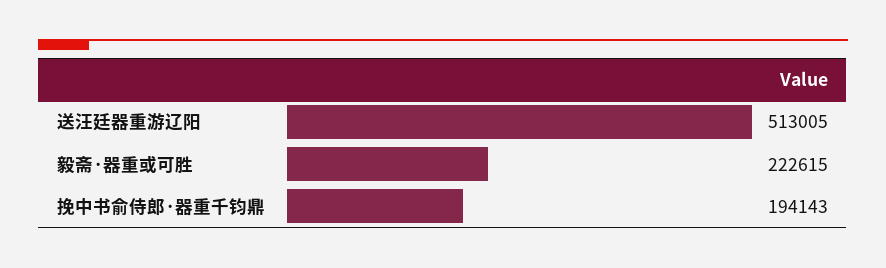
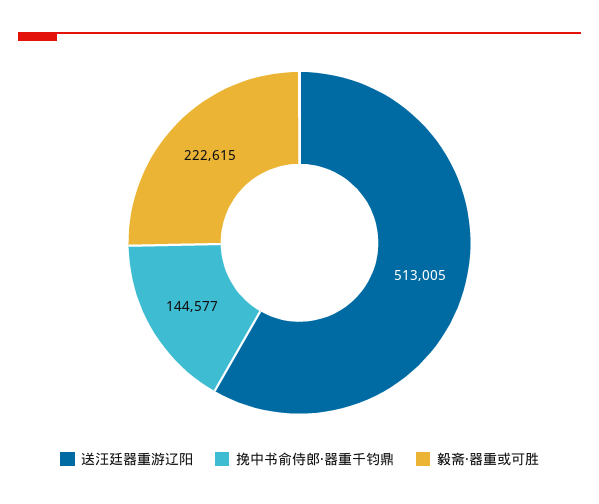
  {
    "送汪廷器重游辽阳": 513005,
    "毅斋·器重或可胜": 222615,
-   "挽中书俞侍郎·器重千钧鼎": 194143
+   "挽中书俞侍郎·器重千钧鼎": 144577
  }

